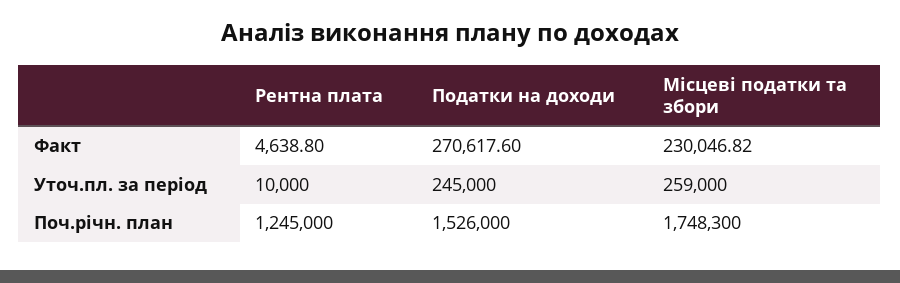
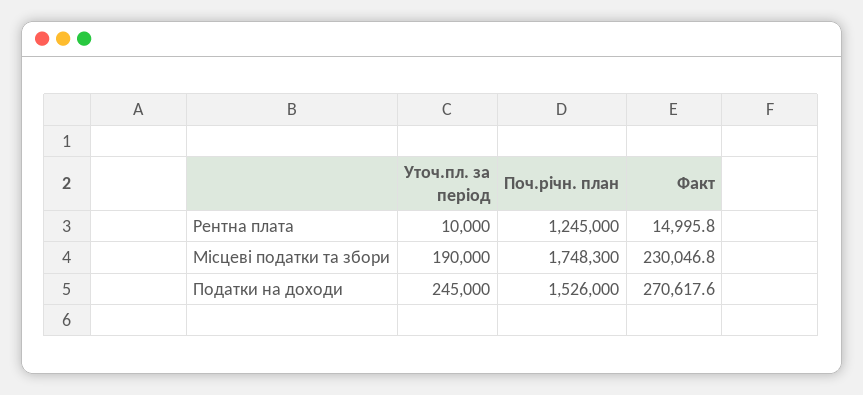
  {
    "Рентна плата": {
-     "Факт": 4638.8,
+     "Факт": 14995.8,
      "Уточ.пл. за період": 10000,
      "Поч.річн. план": 1245000
    },
    "Податки на доходи": {
      "Факт": 270617.6,
      "Уточ.пл. за період": 245000,
      "Поч.річн. план": 1526000
    },
    "Місцеві податки та збори": {
      "Факт": 230046.82,
-     "Уточ.пл. за період": 259000,
+     "Уточ.пл. за період": 190000,
      "Поч.річн. план": 1748300
    }
  }

